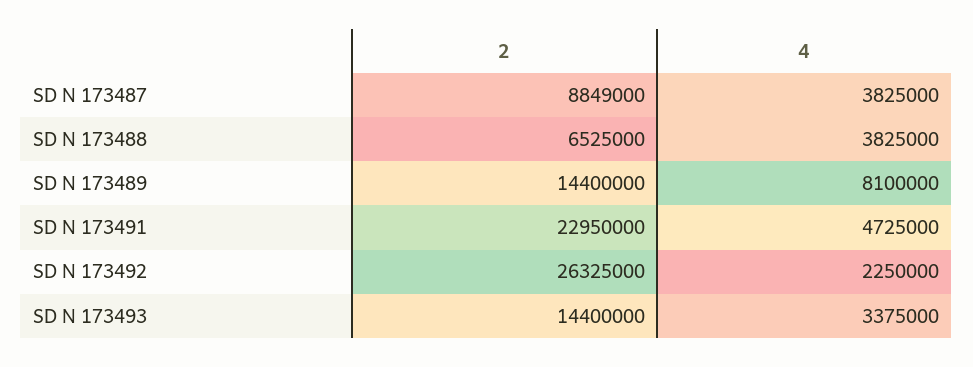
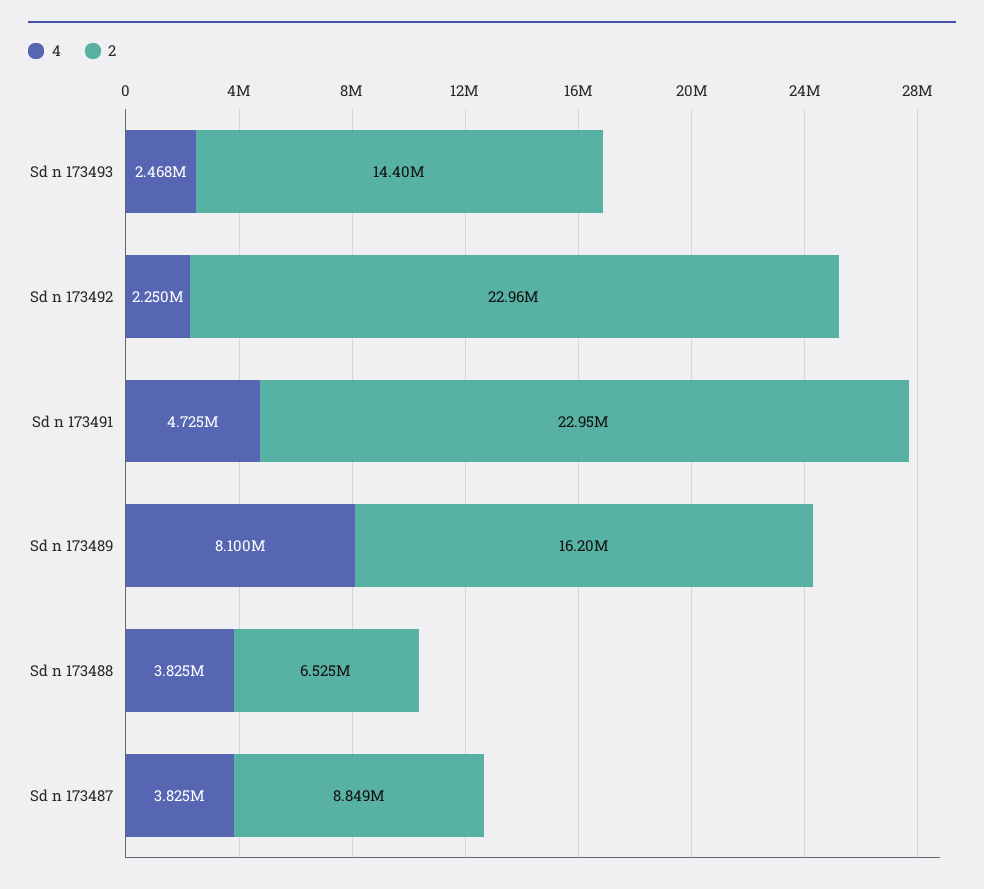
  {
    "2": {
      "SD N 173487": 8849000,
      "SD N 173488": 6525000,
-     "SD N 173489": 14400000,
+     "SD N 173489": 16200000,
      "SD N 173491": 22950000,
-     "SD N 173492": 26325000,
+     "SD N 173492": 22960000,
      "SD N 173493": 14400000
    },
    "4": {
      "SD N 173487": 3825000,
      "SD N 173488": 3825000,
      "SD N 173489": 8100000,
      "SD N 173491": 4725000,
      "SD N 173492": 2250000,
-     "SD N 173493": 3375000
+     "SD N 173493": 2468000
    }
  }

